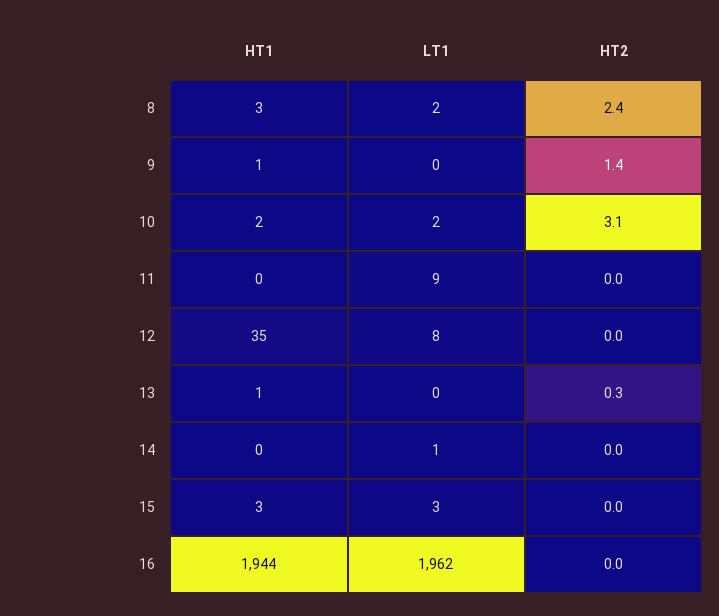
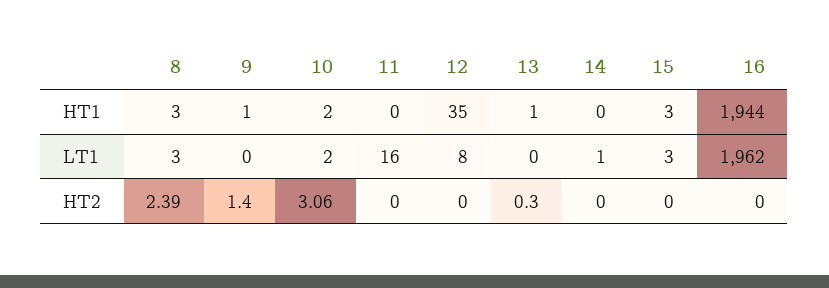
  {
    "HT1": {
      "8": 3,
      "9": 1,
      "10": 2,
      "11": 0,
      "12": 35,
      "13": 1,
      "14": 0,
      "15": 3,
      "16": 1944
    },
    "LT1": {
-     "8": 2,
+     "8": 3,
      "9": 0,
      "10": 2,
-     "11": 9,
+     "11": 16,
      "12": 8,
      "13": 0,
      "14": 1,
      "15": 3,
      "16": 1962
    },
    "HT2": {
      "8": 2.39,
      "9": 1.4,
      "10": 3.06,
      "11": 0,
      "12": 0,
      "13": 0.3,
      "14": 0,
      "15": 0,
      "16": 0
    }
  }

